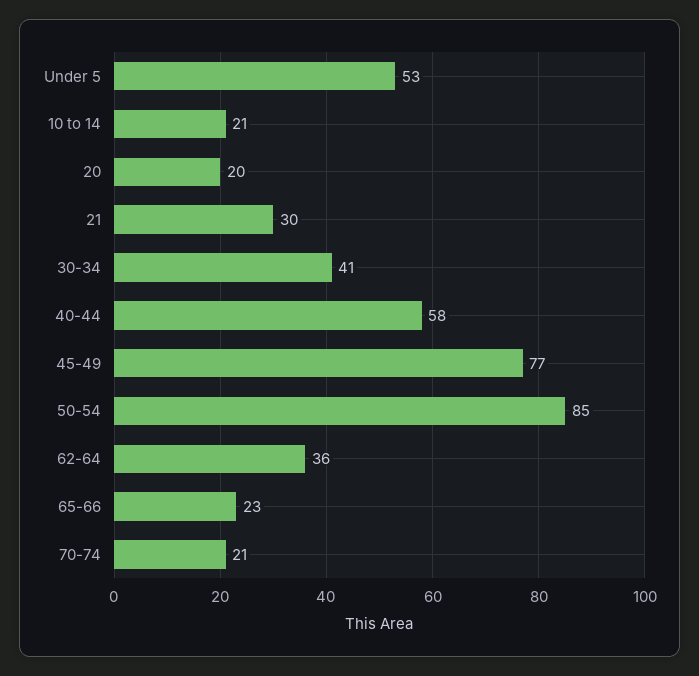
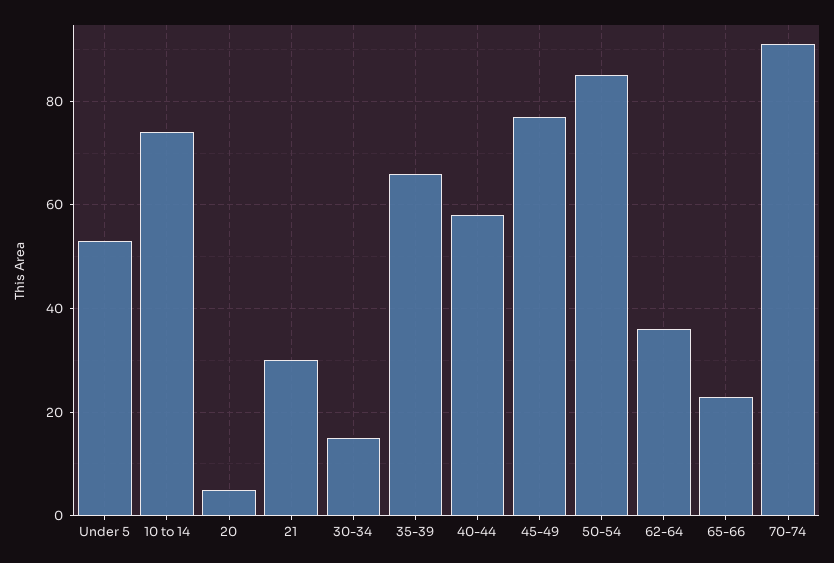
  {
    "Under 5": 53,
-   "10 to 14": 21,
+   "10 to 14": 75,
-   "20": 20,
+   "20": 5,
    "21": 30,
-   "30-34": 41,
+   "30-34": 15,
    "40-44": 58,
    "45-49": 77,
    "50-54": 85,
    "62-64": 36,
    "65-66": 23,
-   "70-74": 21
+   "70-74": 90,
+   "35-39": 65
  }

